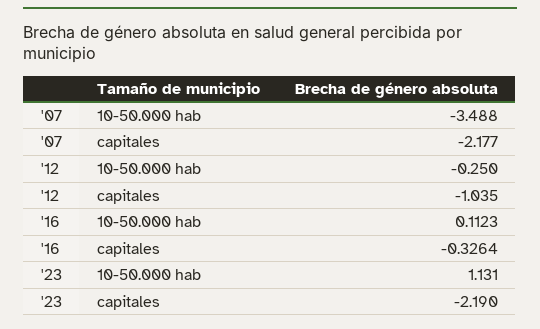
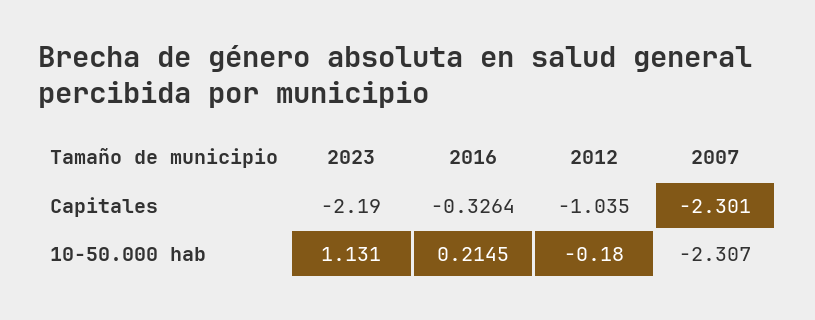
  {
    "'07": {
-     "10-50.000 hab": -3.488,
+     "10-50.000 hab": -2.307,
-     "capitales": -2.177
+     "capitales": -2.301
    },
    "'12": {
-     "10-50.000 hab": -0.25,
+     "10-50.000 hab": -0.18,
      "capitales": -1.035
    },
    "'16": {
-     "10-50.000 hab": 0.1123,
+     "10-50.000 hab": 0.2145,
      "capitales": -0.3264
    },
    "'23": {
      "10-50.000 hab": 1.131,
      "capitales": -2.19
    }
  }

